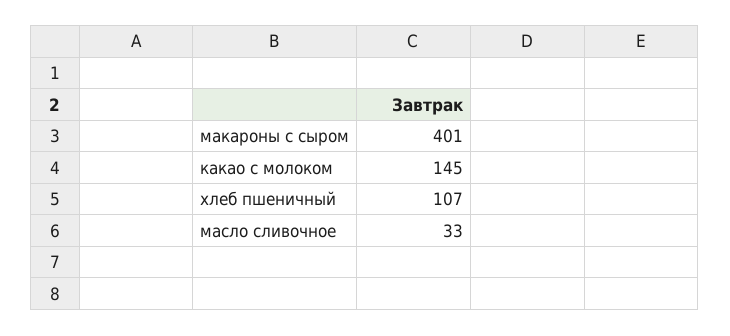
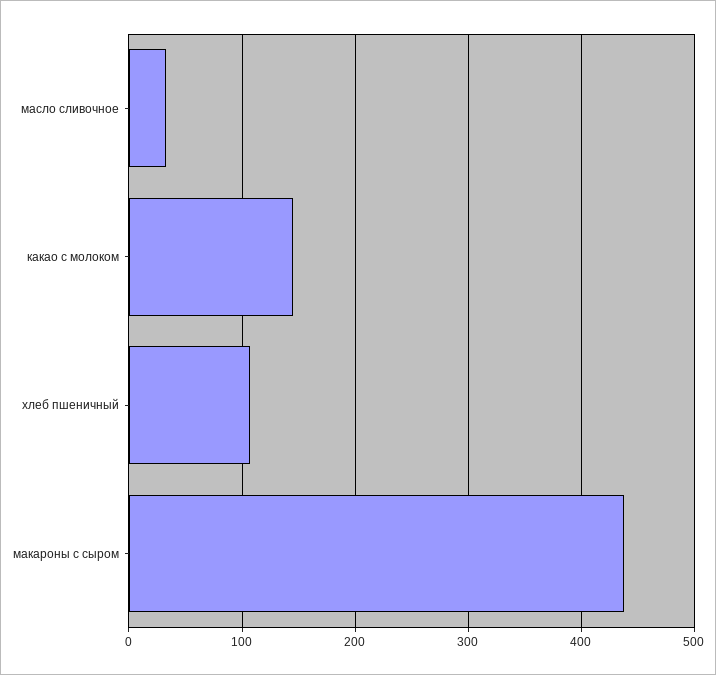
  {
-   "макароны с сыром": 401,
+   "макароны с сыром": 440,
    "какао с молоком": 145,
    "хлеб пшеничный": 107,
    "масло сливочное": 33
  }

